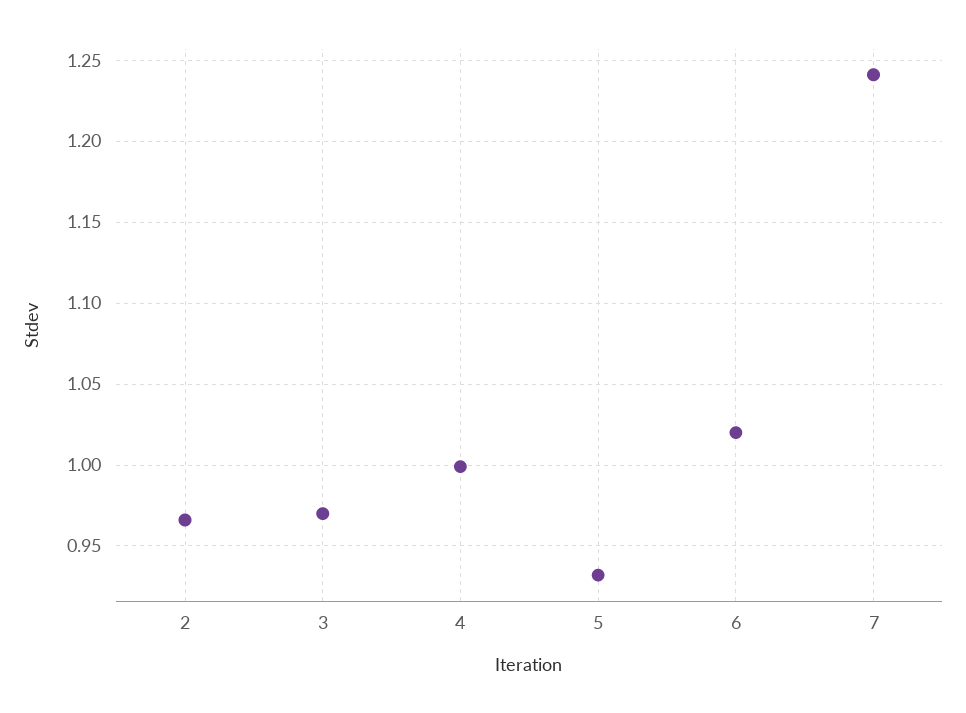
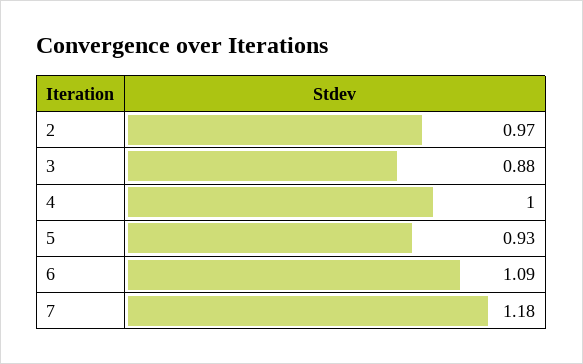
  {
    "2": 0.97,
-   "3": 0.97,
+   "3": 0.88,
    "4": 1,
    "5": 0.93,
-   "6": 1.02,
+   "6": 1.09,
-   "7": 1.24
+   "7": 1.18
  }

